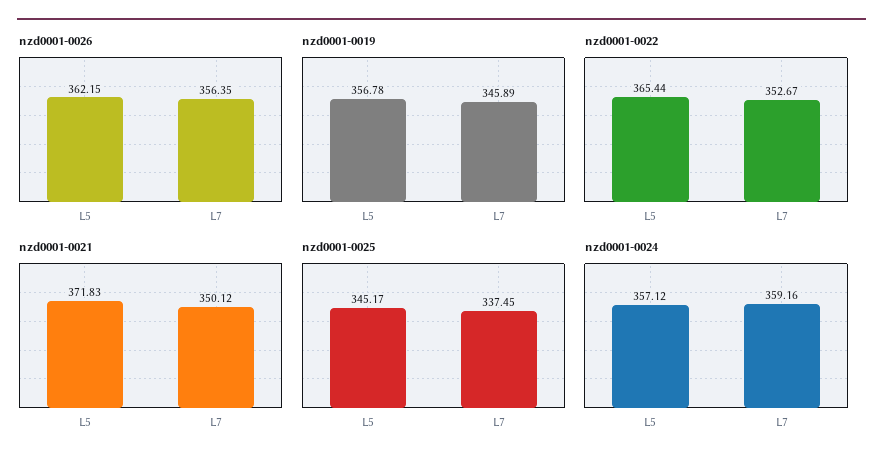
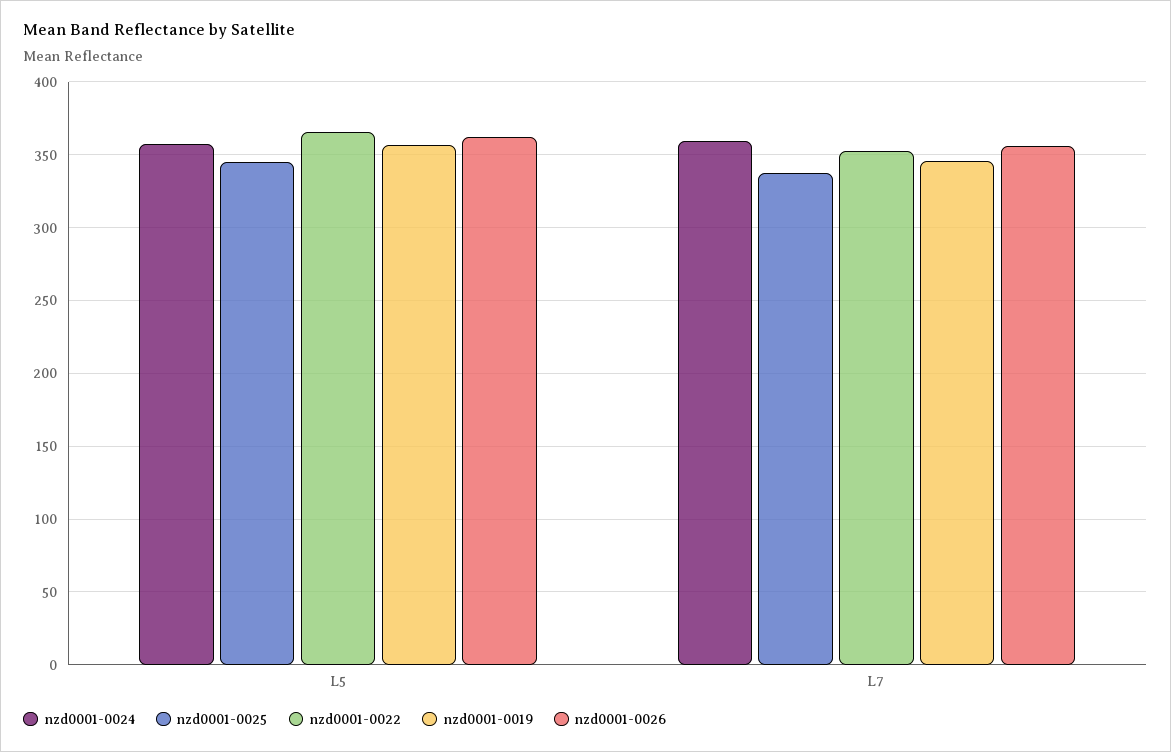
  {
    "nzd0001-0026": {
      "L5": 362.15,
      "L7": 356.35
    },
    "nzd0001-0019": {
      "L5": 356.78,
      "L7": 345.89
    },
    "nzd0001-0022": {
      "L5": 365.44,
      "L7": 352.67
    },
-   "nzd0001-0021": {
-     "L5": 371.83,
-     "L7": 350.12
-   },
    "nzd0001-0025": {
      "L5": 345.17,
      "L7": 337.45
    },
    "nzd0001-0024": {
      "L5": 357.12,
      "L7": 359.16
    }
  }

